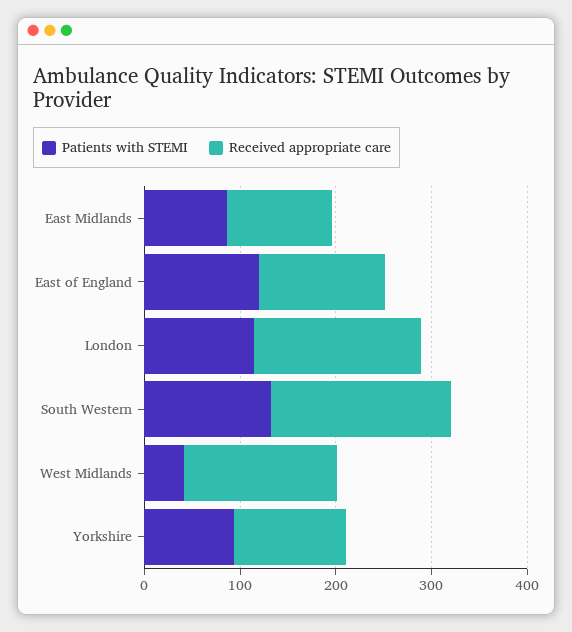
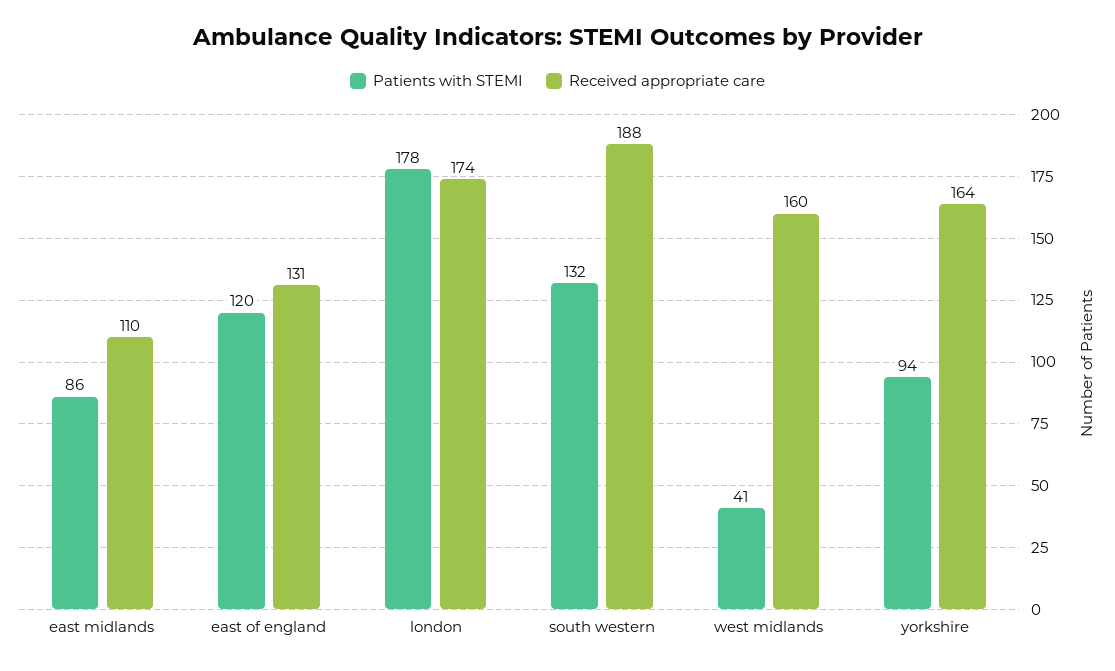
  {
    "Patients with STEMI": {
      "East Midlands": 86,
      "East of England": 120,
-     "London": 120,
+     "London": 178,
      "South Western": 132,
      "West Midlands": 41,
      "Yorkshire": 94
    },
    "Received appropriate care": {
      "East Midlands": 110,
      "East of England": 131,
      "London": 174,
      "South Western": 188,
      "West Midlands": 160,
-     "Yorkshire": 120
+     "Yorkshire": 164
    }
  }

